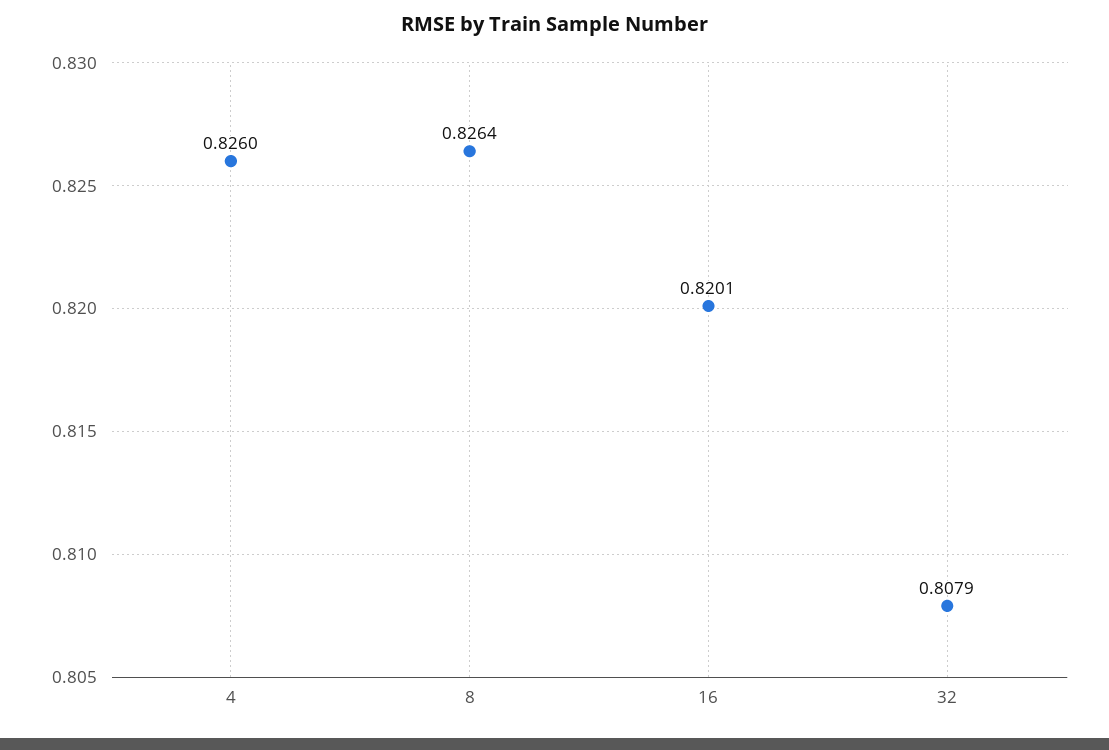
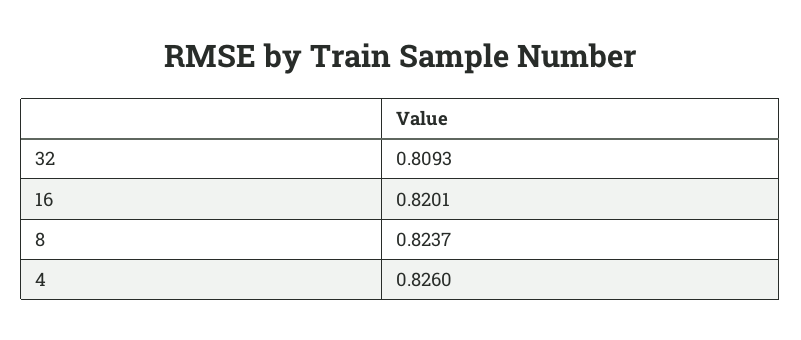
  {
    "4": 0.826,
-   "8": 0.8264,
+   "8": 0.8237,
    "16": 0.8201,
-   "32": 0.8079
+   "32": 0.8093
  }

